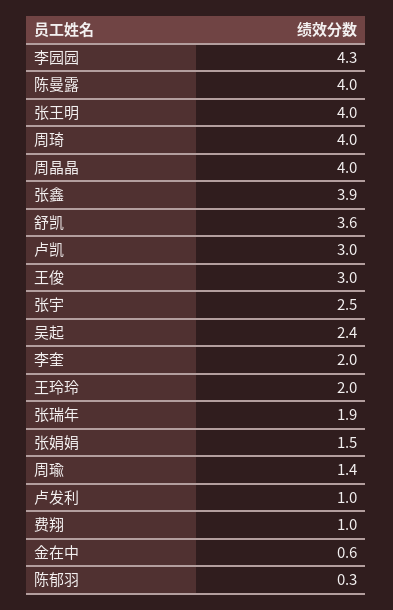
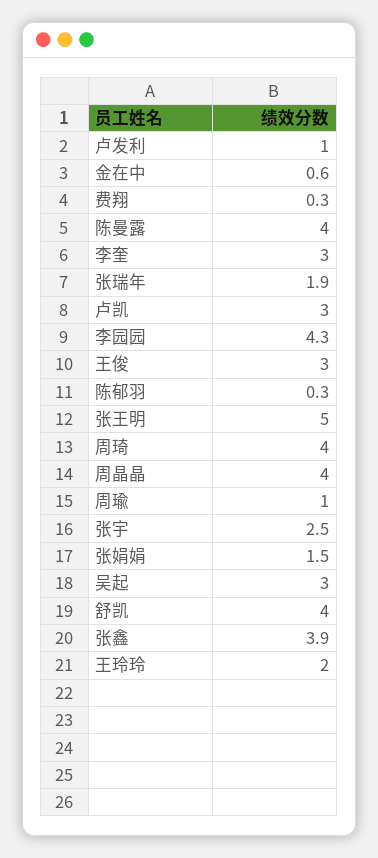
  {
    "李园园": 4.3,
    "陈曼露": 4,
-   "张王明": 4,
+   "张王明": 5,
    "周琦": 4,
    "周晶晶": 4,
    "张鑫": 3.9,
-   "舒凯": 3.6,
+   "舒凯": 4,
    "卢凯": 3,
    "王俊": 3,
    "张宇": 2.5,
-   "吴起": 2.4,
+   "吴起": 3,
-   "李奎": 2,
+   "李奎": 3,
    "王玲玲": 2,
    "张瑞年": 1.9,
    "张娟娟": 1.5,
-   "周瑜": 1.4,
+   "周瑜": 1,
    "卢发利": 1,
-   "费翔": 1,
+   "费翔": 0.3,
    "金在中": 0.6,
    "陈郁羽": 0.3
  }

